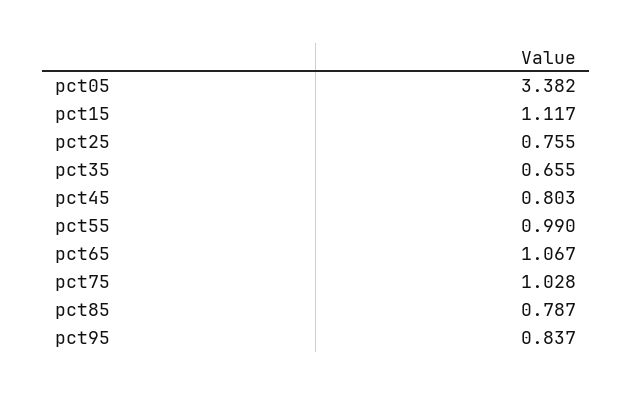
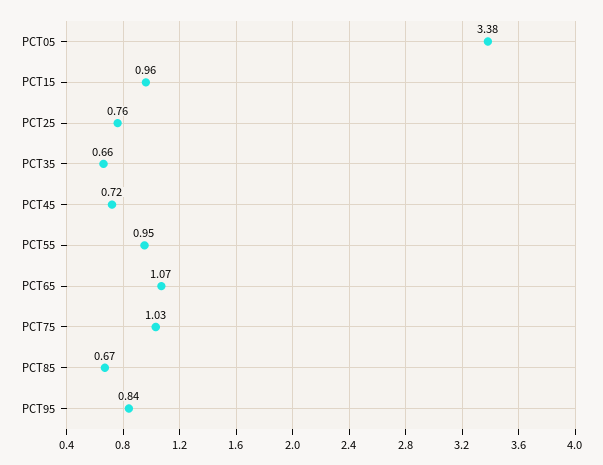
  {
    "pct05": 3.382,
-   "pct15": 1.117,
+   "pct15": 0.96,
    "pct25": 0.755,
    "pct35": 0.655,
-   "pct45": 0.803,
+   "pct45": 0.72,
-   "pct55": 0.99,
+   "pct55": 0.95,
    "pct65": 1.067,
    "pct75": 1.028,
-   "pct85": 0.787,
+   "pct85": 0.67,
    "pct95": 0.837
  }

